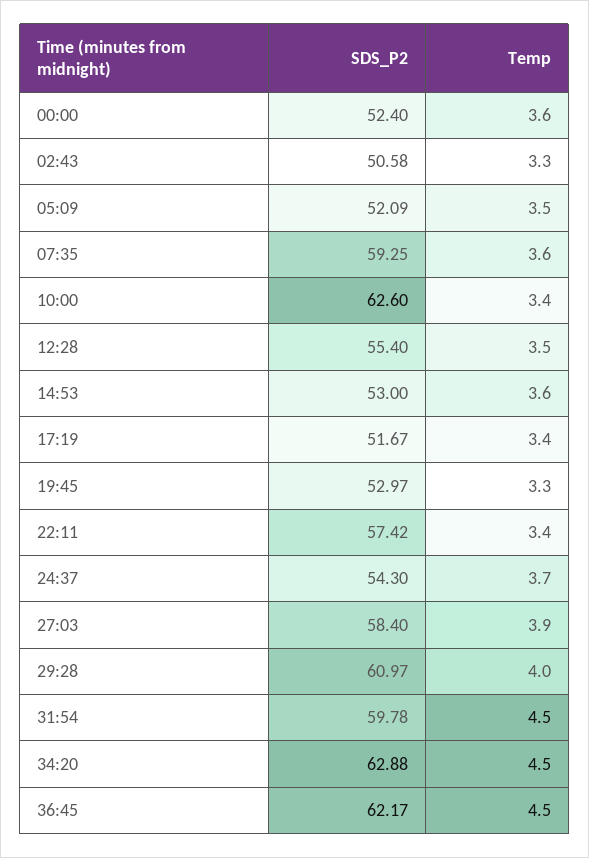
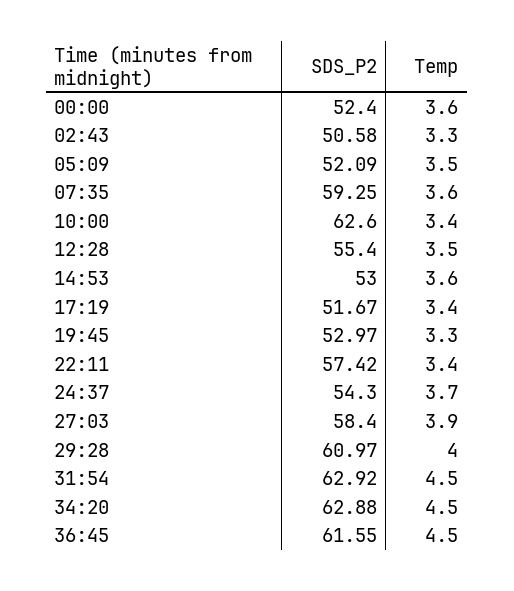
  {
    "SDS_P2": {
      "00:00": 52.4,
      "02:43": 50.58,
      "05:09": 52.09,
      "07:35": 59.25,
      "10:00": 62.6,
      "12:28": 55.4,
      "14:53": 53,
      "17:19": 51.67,
      "19:45": 52.97,
      "22:11": 57.42,
      "24:37": 54.3,
      "27:03": 58.4,
      "29:28": 60.97,
-     "31:54": 59.78,
+     "31:54": 62.92,
      "34:20": 62.88,
-     "36:45": 62.17
+     "36:45": 61.55
    },
    "Temp": {
      "00:00": 3.6,
      "02:43": 3.3,
      "05:09": 3.5,
      "07:35": 3.6,
      "10:00": 3.4,
      "12:28": 3.5,
      "14:53": 3.6,
      "17:19": 3.4,
      "19:45": 3.3,
      "22:11": 3.4,
      "24:37": 3.7,
      "27:03": 3.9,
      "29:28": 4,
      "31:54": 4.5,
      "34:20": 4.5,
      "36:45": 4.5
    }
  }

